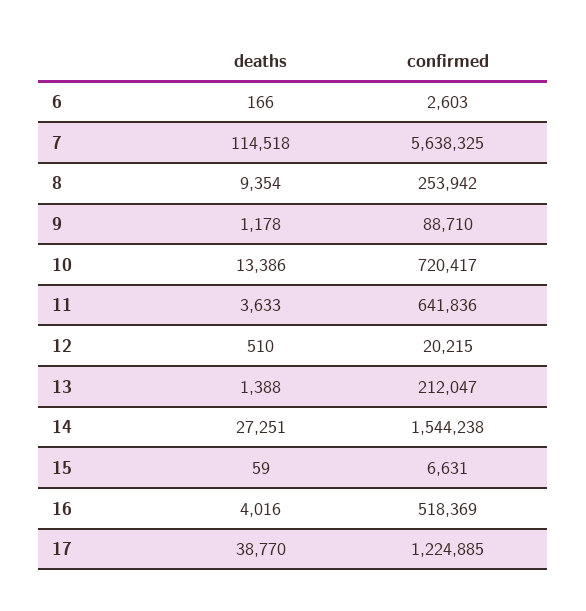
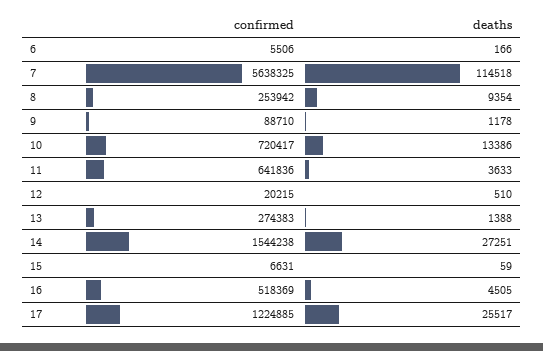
  {
    "deaths": {
      "6": 166,
      "7": 114518,
      "8": 9354,
      "9": 1178,
      "10": 13386,
      "11": 3633,
      "12": 510,
      "13": 1388,
      "14": 27251,
      "15": 59,
-     "16": 4016,
+     "16": 4505,
-     "17": 38770
+     "17": 25517
    },
    "confirmed": {
-     "6": 2603,
+     "6": 5506,
      "7": 5638325,
      "8": 253942,
      "9": 88710,
      "10": 720417,
      "11": 641836,
      "12": 20215,
-     "13": 212047,
+     "13": 274383,
      "14": 1544238,
      "15": 6631,
      "16": 518369,
      "17": 1224885
    }
  }

